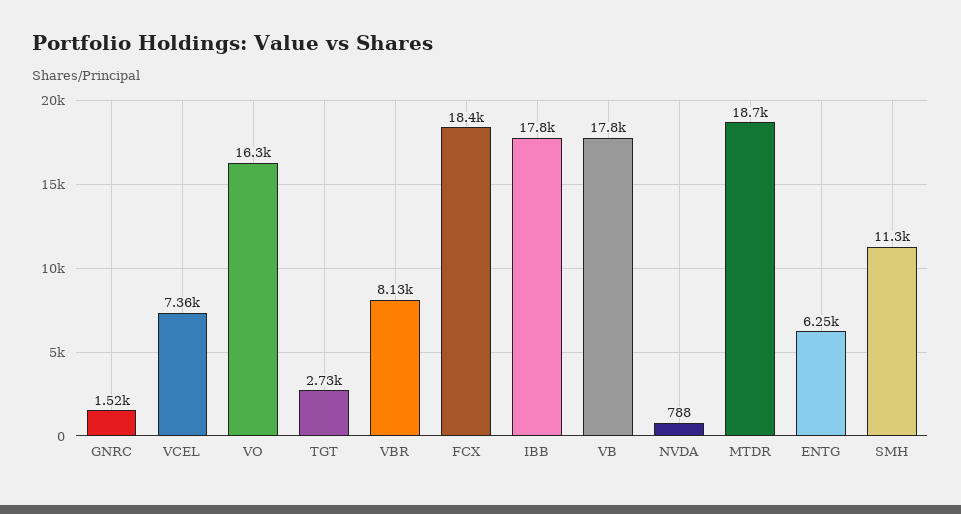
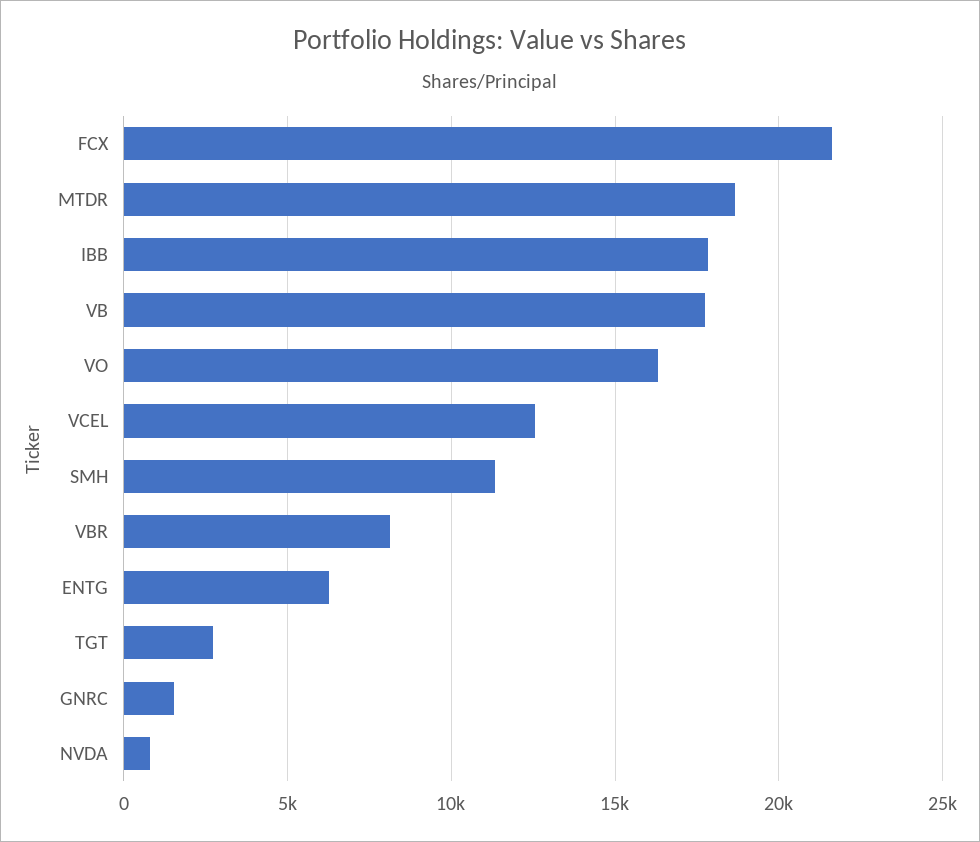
  {
    "GNRC": 1520,
-   "VCEL": 7360,
+   "VCEL": 12500,
    "VO": 16300,
    "TGT": 2730,
    "VBR": 8130,
-   "FCX": 18400,
+   "FCX": 21500,
    "IBB": 17800,
    "VB": 17800,
    "NVDA": 788,
    "MTDR": 18700,
    "ENTG": 6250,
    "SMH": 11300
  }

